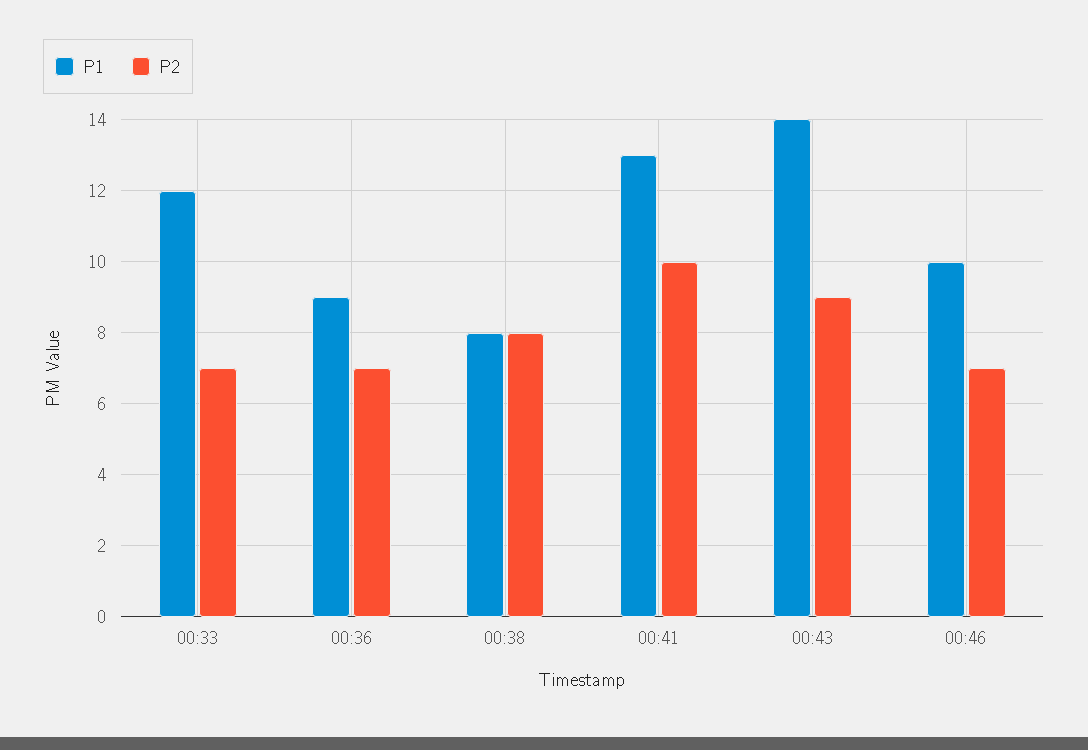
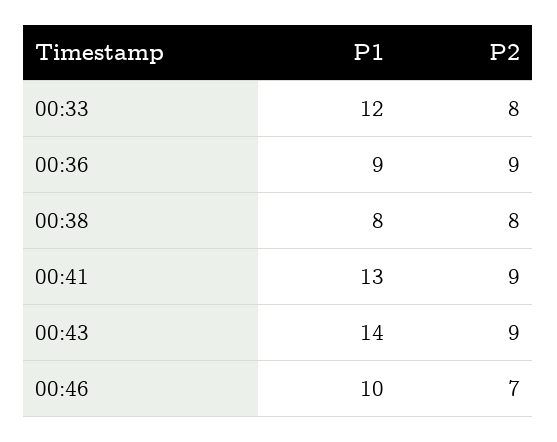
  {
    "P1": {
      "00:33": 12,
      "00:36": 9,
      "00:38": 8,
      "00:41": 13,
      "00:43": 14,
      "00:46": 10
    },
    "P2": {
-     "00:33": 7,
+     "00:33": 8,
-     "00:36": 7,
+     "00:36": 9,
      "00:38": 8,
-     "00:41": 10,
+     "00:41": 9,
      "00:43": 9,
      "00:46": 7
    }
  }

